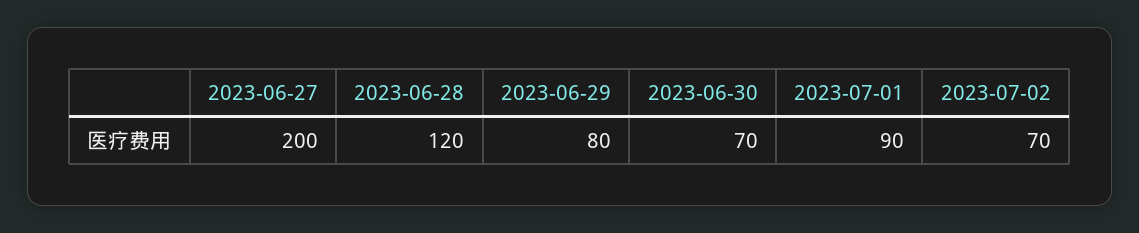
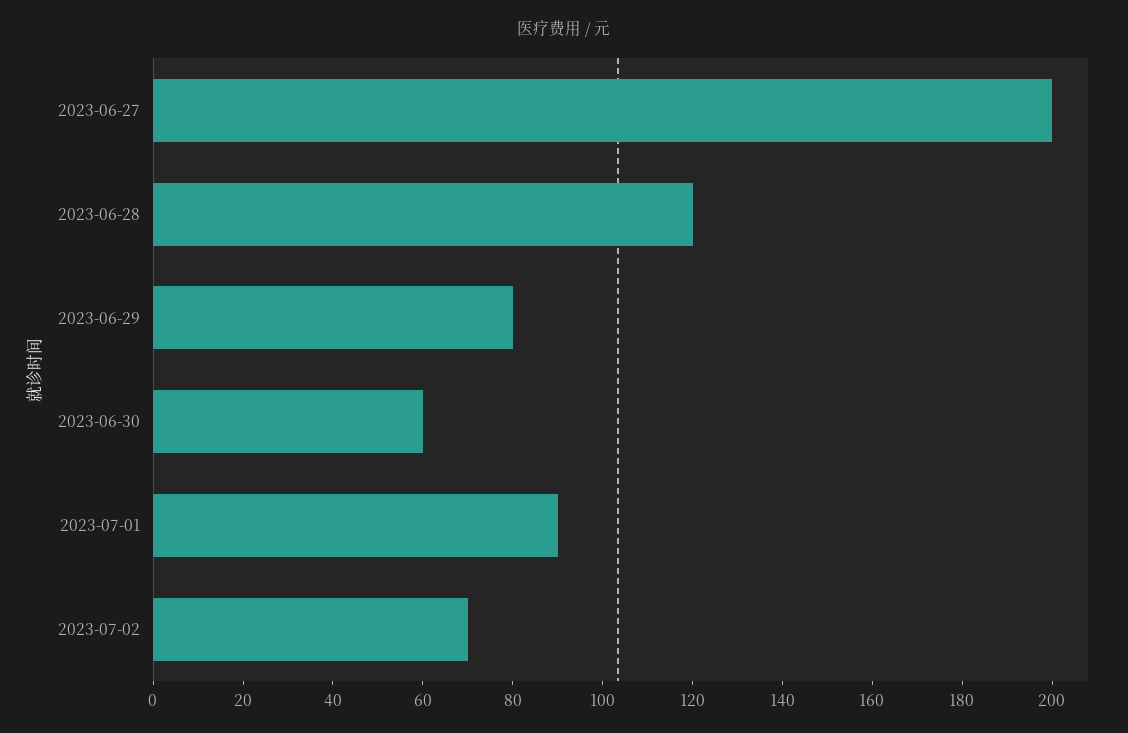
  {
    "2023-06-27": 200,
    "2023-06-28": 120,
    "2023-06-29": 80,
-   "2023-06-30": 70,
+   "2023-06-30": 60,
    "2023-07-01": 90,
    "2023-07-02": 70
  }

